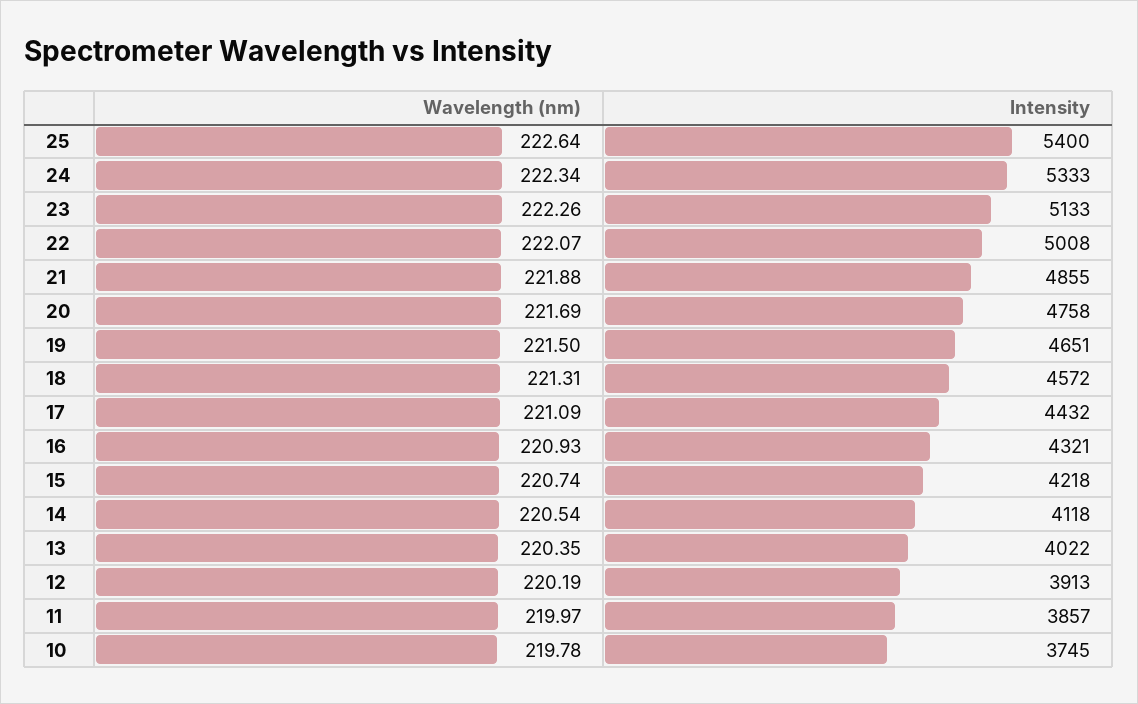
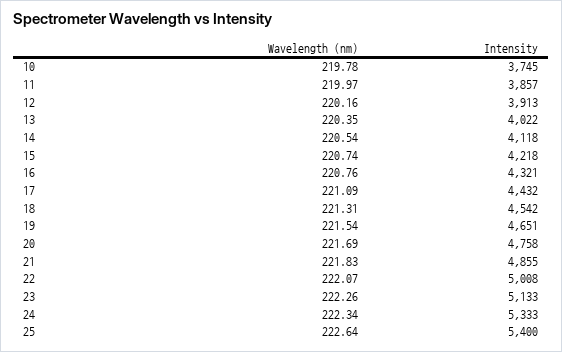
  {
    "Wavelength (nm)": {
      "25": 222.64,
      "24": 222.34,
      "23": 222.26,
      "22": 222.07,
-     "21": 221.88,
+     "21": 221.83,
      "20": 221.69,
-     "19": 221.5,
+     "19": 221.54,
      "18": 221.31,
      "17": 221.09,
-     "16": 220.93,
+     "16": 220.76,
      "15": 220.74,
      "14": 220.54,
      "13": 220.35,
-     "12": 220.19,
+     "12": 220.16,
      "11": 219.97,
      "10": 219.78
    },
    "Intensity": {
      "25": 5400,
      "24": 5333,
      "23": 5133,
      "22": 5008,
      "21": 4855,
      "20": 4758,
      "19": 4651,
-     "18": 4572,
+     "18": 4542,
      "17": 4432,
      "16": 4321,
      "15": 4218,
      "14": 4118,
      "13": 4022,
      "12": 3913,
      "11": 3857,
      "10": 3745
    }
  }

